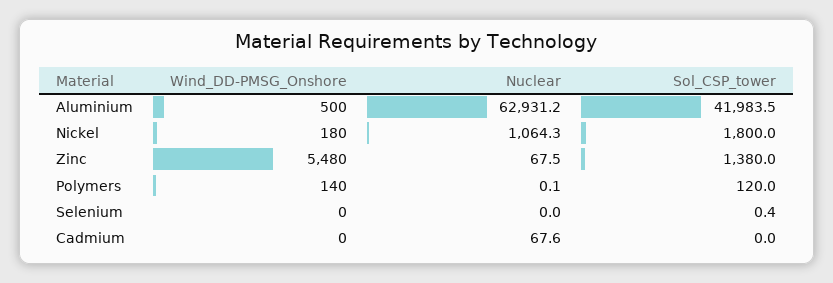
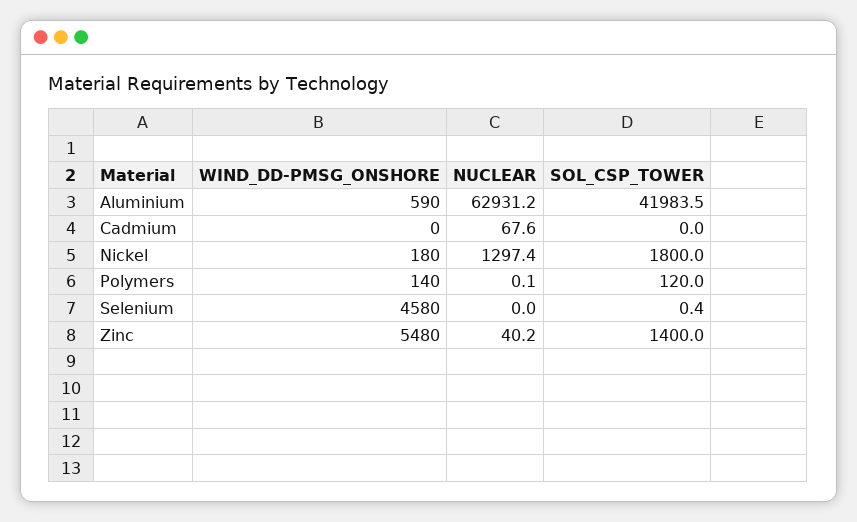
  {
    "Wind_DD-PMSG_Onshore": {
-     "Aluminium": 500,
+     "Aluminium": 590,
      "Nickel": 180,
      "Zinc": 5480,
      "Polymers": 140,
-     "Selenium": 0,
+     "Selenium": 4580,
      "Cadmium": 0
    },
    "Nuclear": {
      "Aluminium": 62931.2,
-     "Nickel": 1064.3,
+     "Nickel": 1297.4,
-     "Zinc": 67.5,
+     "Zinc": 40.2,
      "Polymers": 0.1,
      "Selenium": 0,
      "Cadmium": 67.6
    },
    "Sol_CSP_tower": {
      "Aluminium": 41983.5,
      "Nickel": 1800,
-     "Zinc": 1380,
+     "Zinc": 1400,
      "Polymers": 120,
      "Selenium": 0.4,
      "Cadmium": 0
    }
  }

